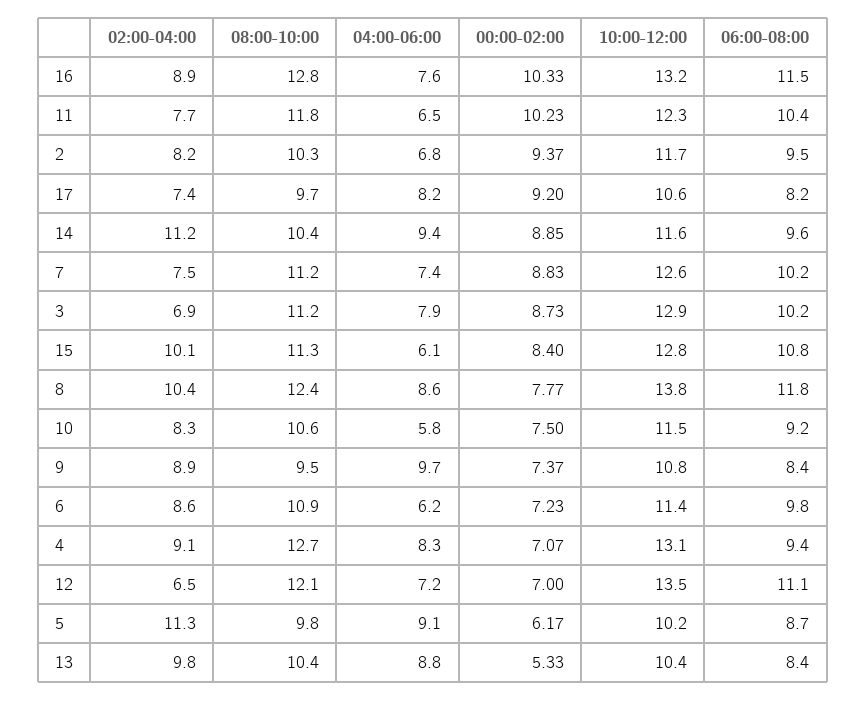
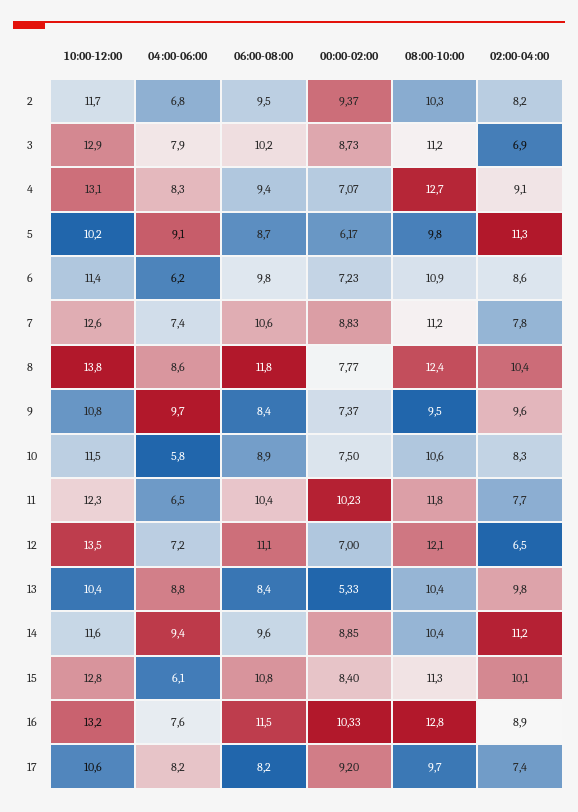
  {
    "02:00-04:00": {
      "16": 8.9,
      "11": 7.7,
      "2": 8.2,
      "17": 7.4,
      "14": 11.2,
-     "7": 7.5,
+     "7": 7.8,
      "3": 6.9,
      "15": 10.1,
      "8": 10.4,
      "10": 8.3,
-     "9": 8.9,
+     "9": 9.6,
      "6": 8.6,
      "4": 9.1,
      "12": 6.5,
      "5": 11.3,
      "13": 9.8
    },
    "08:00-10:00": {
      "16": 12.8,
      "11": 11.8,
      "2": 10.3,
      "17": 9.7,
      "14": 10.4,
      "7": 11.2,
      "3": 11.2,
      "15": 11.3,
      "8": 12.4,
      "10": 10.6,
      "9": 9.5,
      "6": 10.9,
      "4": 12.7,
      "12": 12.1,
      "5": 9.8,
      "13": 10.4
    },
    "04:00-06:00": {
      "16": 7.6,
      "11": 6.5,
      "2": 6.8,
      "17": 8.2,
      "14": 9.4,
      "7": 7.4,
      "3": 7.9,
      "15": 6.1,
      "8": 8.6,
      "10": 5.8,
      "9": 9.7,
      "6": 6.2,
      "4": 8.3,
      "12": 7.2,
      "5": 9.1,
      "13": 8.8
    },
    "00:00-02:00": {
      "16": 10.33,
      "11": 10.23,
      "2": 9.37,
      "17": 9.2,
      "14": 8.85,
      "7": 8.83,
      "3": 8.73,
      "15": 8.4,
      "8": 7.77,
      "10": 7.5,
      "9": 7.37,
      "6": 7.23,
      "4": 7.07,
      "12": 7,
      "5": 6.17,
      "13": 5.33
    },
    "10:00-12:00": {
      "16": 13.2,
      "11": 12.3,
      "2": 11.7,
      "17": 10.6,
      "14": 11.6,
      "7": 12.6,
      "3": 12.9,
      "15": 12.8,
      "8": 13.8,
      "10": 11.5,
      "9": 10.8,
      "6": 11.4,
      "4": 13.1,
      "12": 13.5,
      "5": 10.2,
      "13": 10.4
    },
    "06:00-08:00": {
      "16": 11.5,
      "11": 10.4,
      "2": 9.5,
      "17": 8.2,
      "14": 9.6,
-     "7": 10.2,
+     "7": 10.6,
      "3": 10.2,
      "15": 10.8,
      "8": 11.8,
-     "10": 9.2,
+     "10": 8.9,
      "9": 8.4,
      "6": 9.8,
      "4": 9.4,
      "12": 11.1,
      "5": 8.7,
      "13": 8.4
    }
  }

